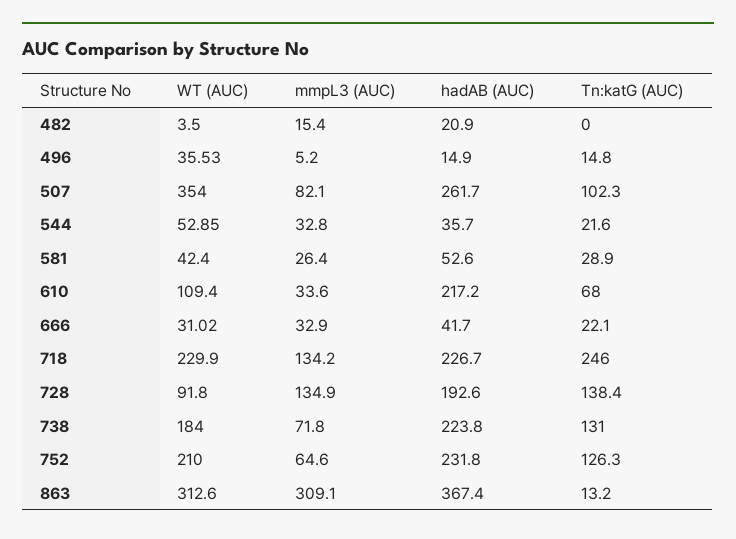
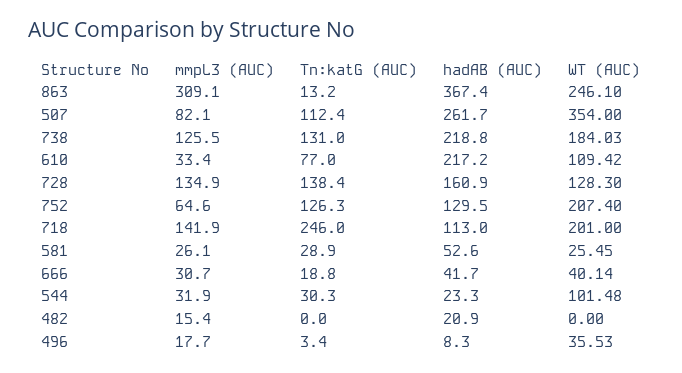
  {
    "WT (AUC)": {
-     "482": 3.5,
+     "482": 0,
      "496": 35.53,
      "507": 354,
-     "544": 52.85,
+     "544": 101.48,
-     "581": 42.4,
+     "581": 25.45,
-     "610": 109.4,
+     "610": 109.42,
-     "666": 31.02,
+     "666": 40.14,
-     "718": 229.9,
+     "718": 201,
-     "728": 91.8,
+     "728": 128.3,
-     "738": 184,
+     "738": 184.03,
-     "752": 210,
+     "752": 207.4,
-     "863": 312.6
+     "863": 246.1
    },
    "mmpL3 (AUC)": {
      "482": 15.4,
-     "496": 5.2,
+     "496": 17.7,
      "507": 82.1,
-     "544": 32.8,
+     "544": 31.9,
-     "581": 26.4,
+     "581": 26.1,
-     "610": 33.6,
+     "610": 33.4,
-     "666": 32.9,
+     "666": 30.7,
-     "718": 134.2,
+     "718": 141.9,
      "728": 134.9,
-     "738": 71.8,
+     "738": 125.5,
      "752": 64.6,
      "863": 309.1
    },
    "hadAB (AUC)": {
      "482": 20.9,
-     "496": 14.9,
+     "496": 8.3,
      "507": 261.7,
-     "544": 35.7,
+     "544": 23.3,
      "581": 52.6,
      "610": 217.2,
      "666": 41.7,
-     "718": 226.7,
+     "718": 113,
-     "728": 192.6,
+     "728": 160.9,
-     "738": 223.8,
+     "738": 218.8,
-     "752": 231.8,
+     "752": 129.5,
      "863": 367.4
    },
    "Tn:katG (AUC)": {
      "482": 0,
-     "496": 14.8,
+     "496": 3.4,
-     "507": 102.3,
+     "507": 112.4,
-     "544": 21.6,
+     "544": 30.3,
      "581": 28.9,
-     "610": 68,
+     "610": 77,
-     "666": 22.1,
+     "666": 18.8,
      "718": 246,
      "728": 138.4,
      "738": 131,
      "752": 126.3,
      "863": 13.2
    }
  }

